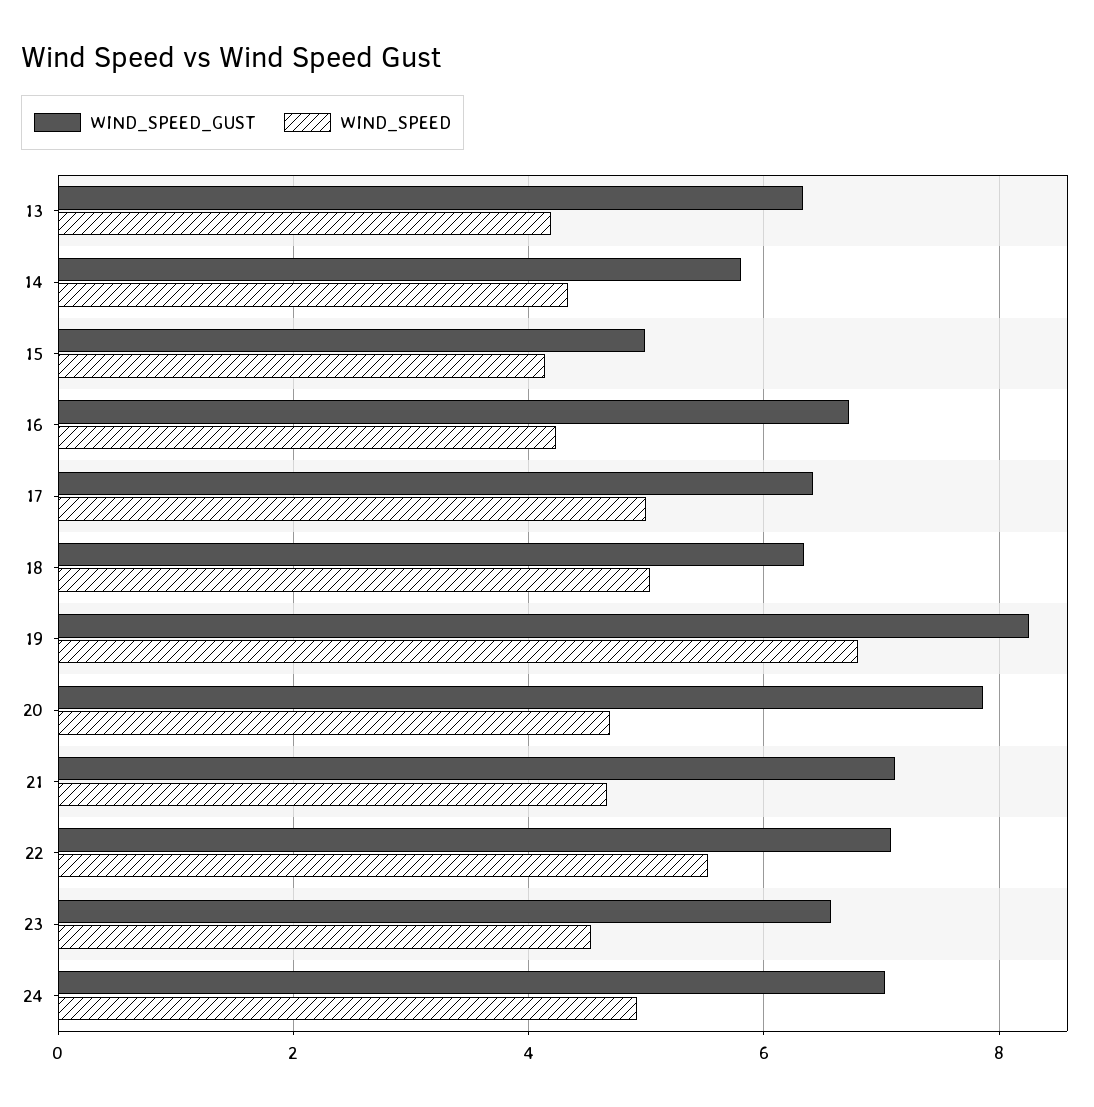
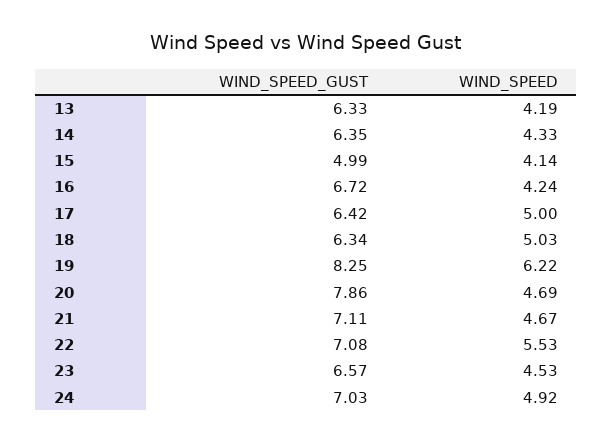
  {
    "WIND_SPEED_GUST": {
      "13": 6.33,
-     "14": 5.8,
+     "14": 6.35,
      "15": 4.99,
      "16": 6.72,
      "17": 6.42,
      "18": 6.34,
      "19": 8.25,
      "20": 7.86,
      "21": 7.11,
      "22": 7.08,
      "23": 6.57,
      "24": 7.03
    },
    "WIND_SPEED": {
      "13": 4.19,
      "14": 4.33,
      "15": 4.14,
      "16": 4.24,
      "17": 5,
      "18": 5.03,
-     "19": 6.8,
+     "19": 6.22,
      "20": 4.69,
      "21": 4.67,
      "22": 5.53,
      "23": 4.53,
      "24": 4.92
    }
  }

